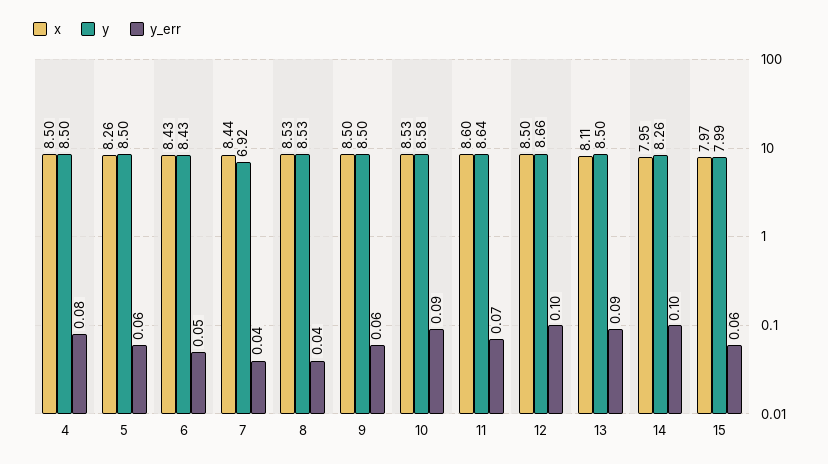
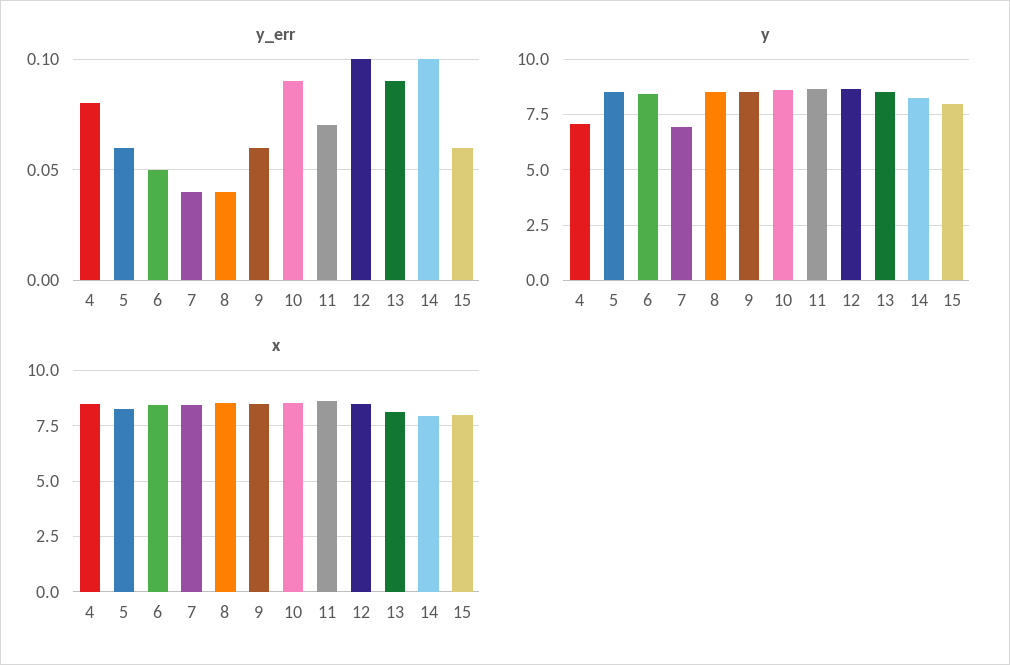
  {
    "x": {
      "4": 8.5,
      "5": 8.26,
      "6": 8.43,
      "7": 8.44,
      "8": 8.53,
      "9": 8.5,
      "10": 8.53,
      "11": 8.6,
      "12": 8.5,
      "13": 8.11,
      "14": 7.95,
      "15": 7.97
    },
    "y": {
-     "4": 8.5,
+     "4": 7,
      "5": 8.5,
      "6": 8.43,
      "7": 6.92,
      "8": 8.53,
      "9": 8.5,
      "10": 8.58,
      "11": 8.64,
      "12": 8.66,
      "13": 8.5,
      "14": 8.26,
      "15": 7.99
    },
    "y_err": {
      "4": 0.08,
      "5": 0.06,
      "6": 0.05,
      "7": 0.04,
      "8": 0.04,
      "9": 0.06,
      "10": 0.09,
      "11": 0.07,
      "12": 0.1,
      "13": 0.09,
      "14": 0.1,
      "15": 0.06
    }
  }

